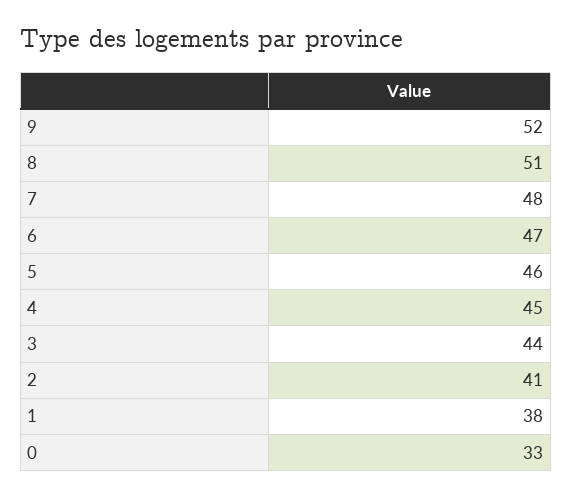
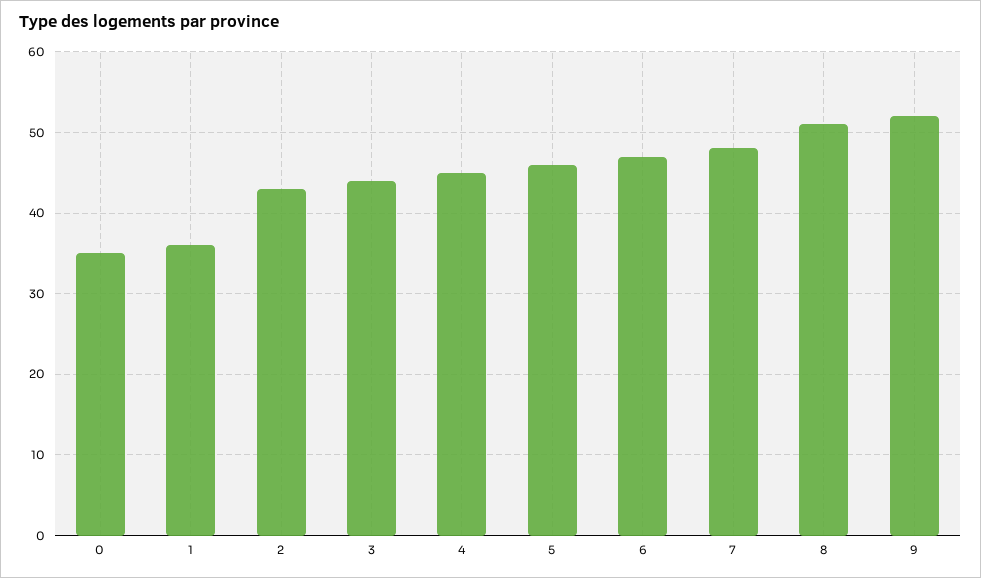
  {
    "9": 52,
    "8": 51,
    "7": 48,
    "6": 47,
    "5": 46,
    "4": 45,
    "3": 44,
-   "2": 41,
+   "2": 43,
-   "1": 38,
+   "1": 36,
-   "0": 33
+   "0": 35
  }

